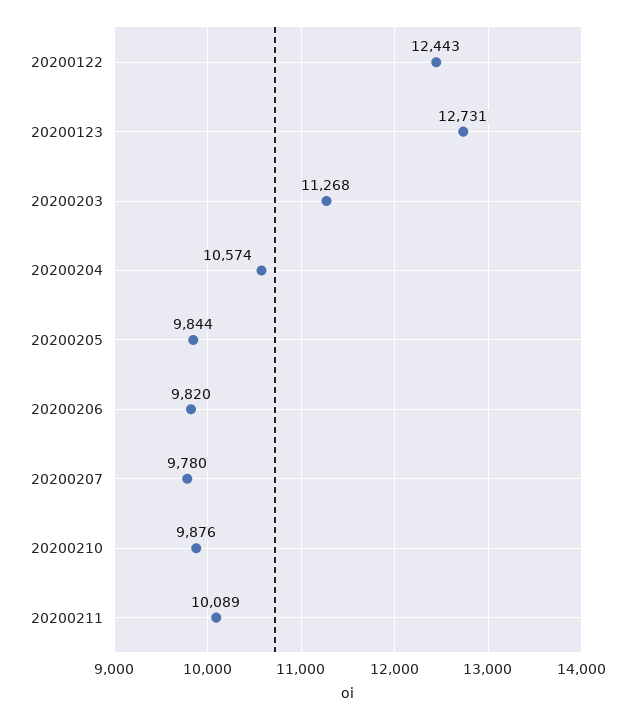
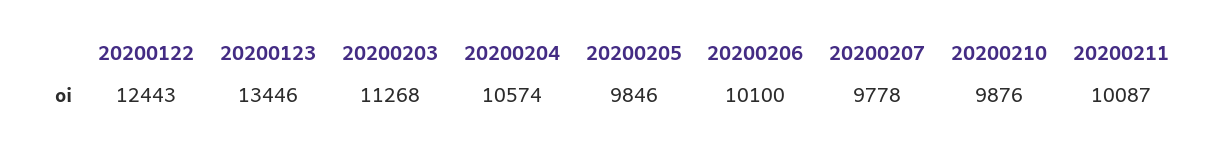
  {
    "20200122": 12443,
-   "20200123": 12731,
+   "20200123": 13446,
    "20200203": 11268,
    "20200204": 10574,
-   "20200205": 9844,
+   "20200205": 9846,
-   "20200206": 9820,
+   "20200206": 10100,
-   "20200207": 9780,
+   "20200207": 9778,
    "20200210": 9876,
-   "20200211": 10089
+   "20200211": 10087
  }

